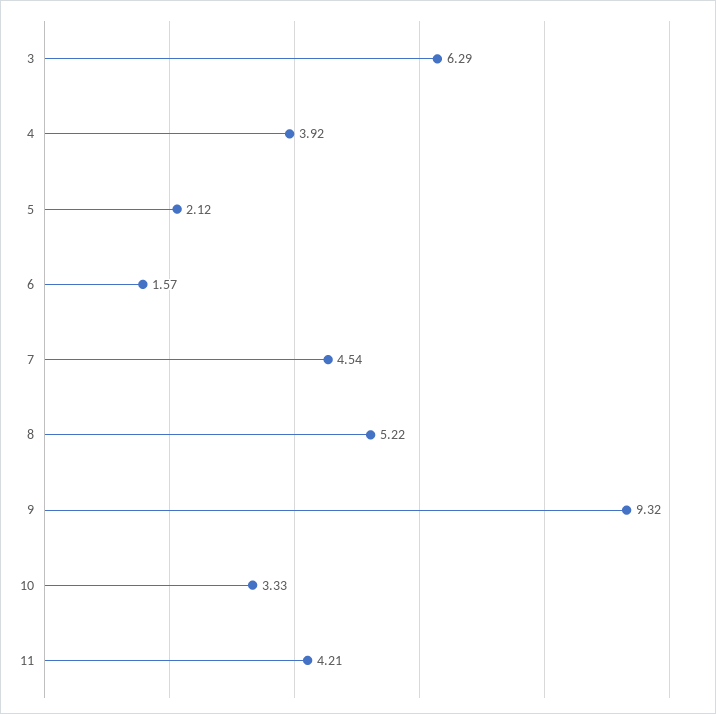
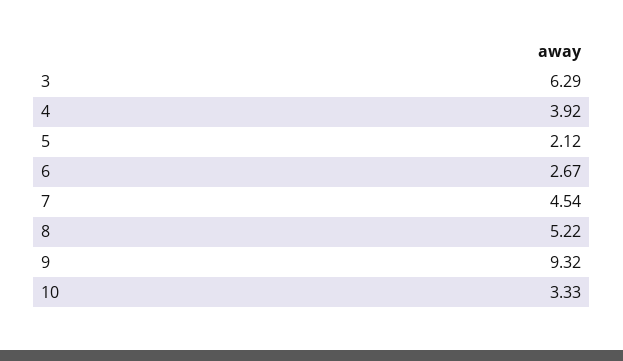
  {
    "3": 6.29,
    "4": 3.92,
    "5": 2.12,
-   "6": 1.57,
+   "6": 2.67,
    "7": 4.54,
    "8": 5.22,
    "9": 9.32,
-   "10": 3.33,
+   "10": 3.33
-   "11": 4.21
  }

